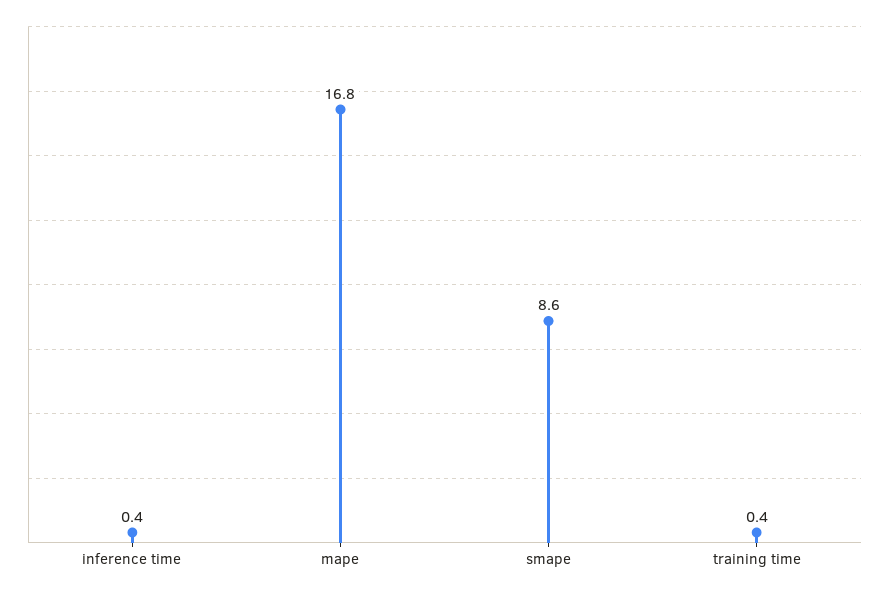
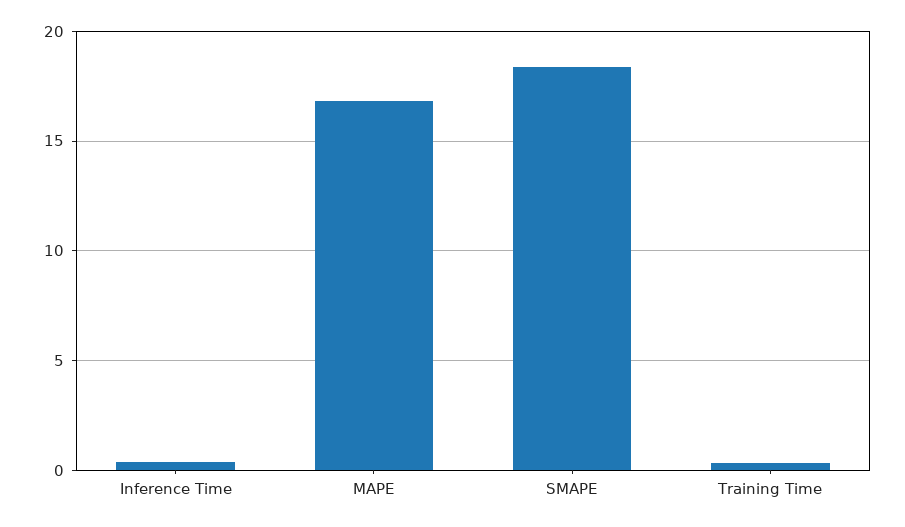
  {
    "inference time": 0.4,
    "mape": 16.8,
-   "smape": 8.6,
+   "smape": 18.5,
    "training time": 0.4
  }

